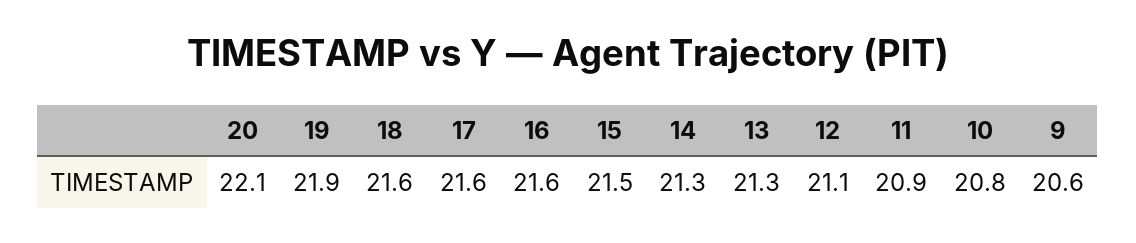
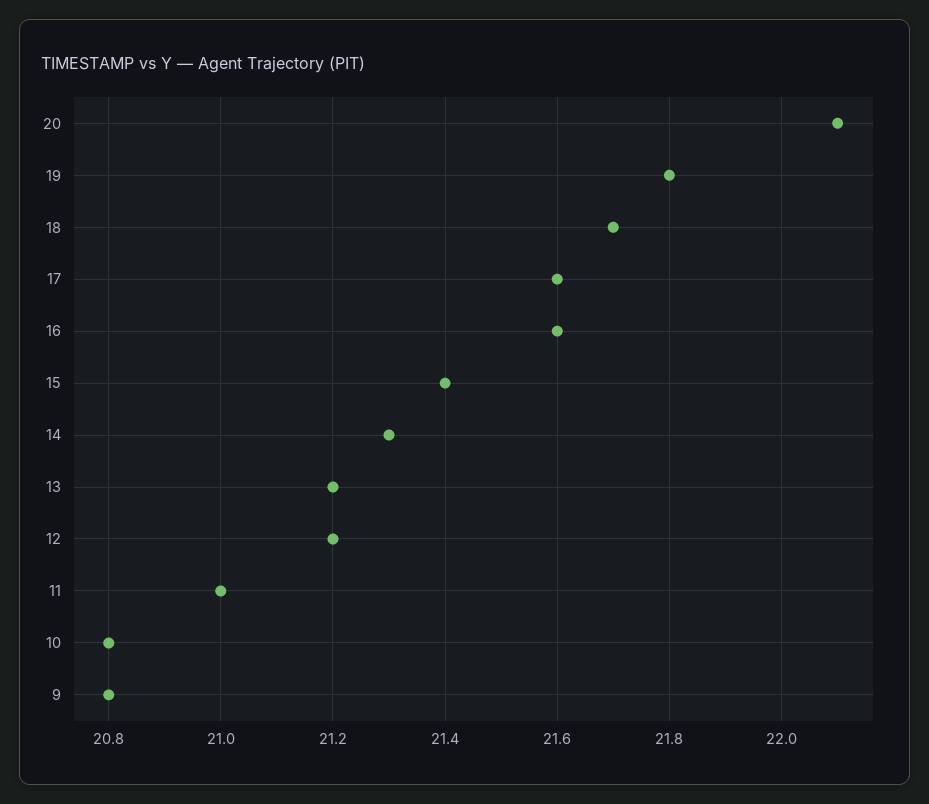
  {
    "20": 22.1,
-   "19": 21.9,
+   "19": 21.8,
-   "18": 21.6,
+   "18": 21.7,
    "17": 21.6,
    "16": 21.6,
-   "15": 21.5,
+   "15": 21.4,
    "14": 21.3,
-   "13": 21.3,
+   "13": 21.2,
-   "12": 21.1,
+   "12": 21.2,
-   "11": 20.9,
+   "11": 21,
    "10": 20.8,
-   "9": 20.6
+   "9": 20.8
  }

